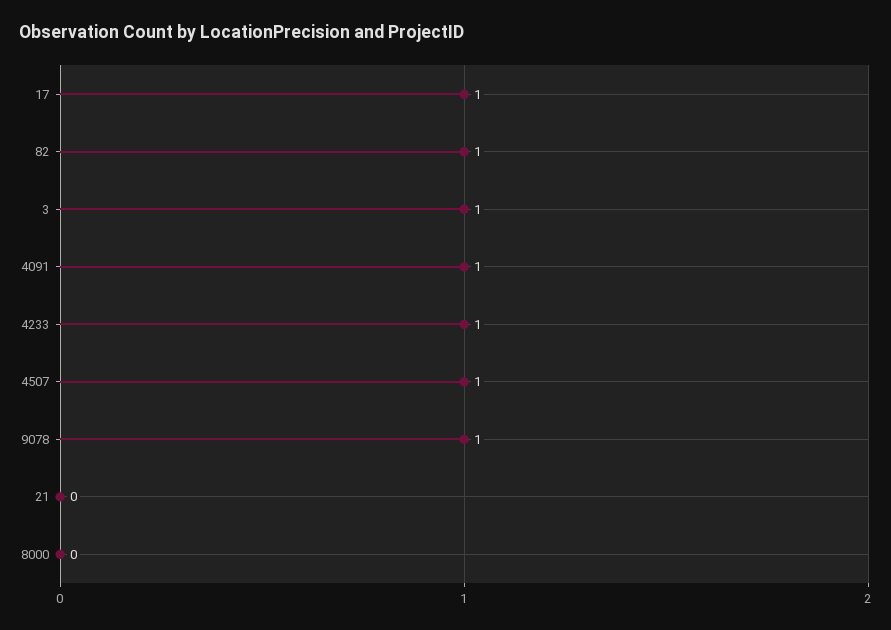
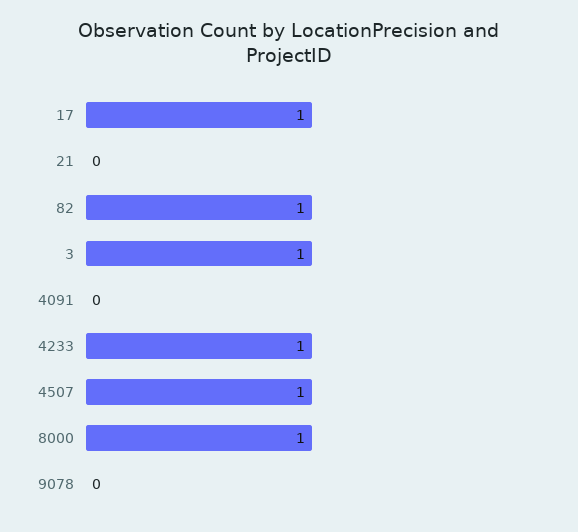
  {
    "17": 1,
    "82": 1,
    "3": 1,
-   "4091": 1,
+   "4091": 0,
    "4233": 1,
    "4507": 1,
-   "9078": 1,
+   "9078": 0,
    "21": 0,
-   "8000": 0
+   "8000": 1
  }

